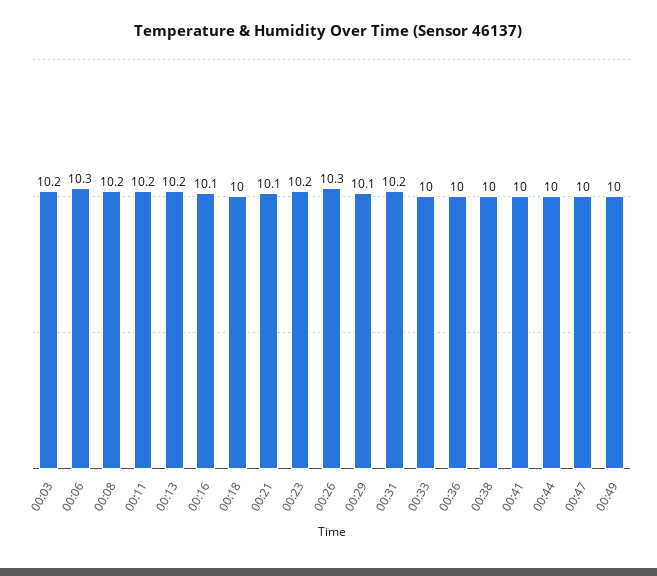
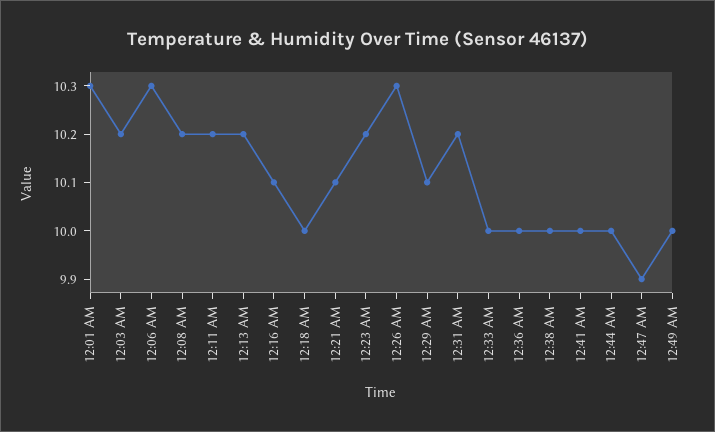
  {
    "00:03": 10.2,
    "00:06": 10.3,
    "00:08": 10.2,
    "00:11": 10.2,
    "00:13": 10.2,
    "00:16": 10.1,
    "00:18": 10,
    "00:21": 10.1,
    "00:23": 10.2,
    "00:26": 10.3,
    "00:29": 10.1,
    "00:31": 10.2,
    "00:33": 10,
    "00:36": 10,
    "00:38": 10,
    "00:41": 10,
    "00:44": 10,
-   "00:47": 10,
+   "00:47": 9.9,
-   "00:49": 10
+   "00:49": 10,
+   "12:01 AM": 10.3
  }

